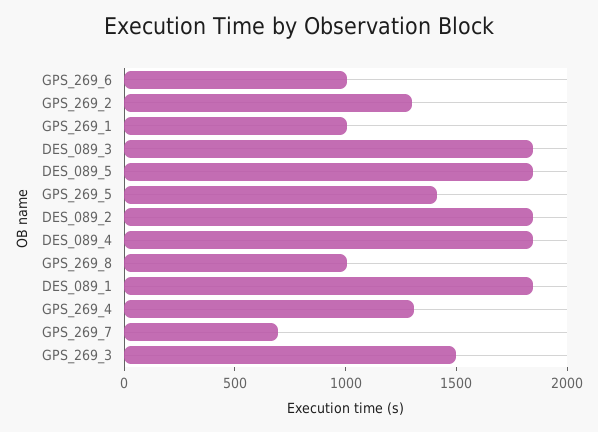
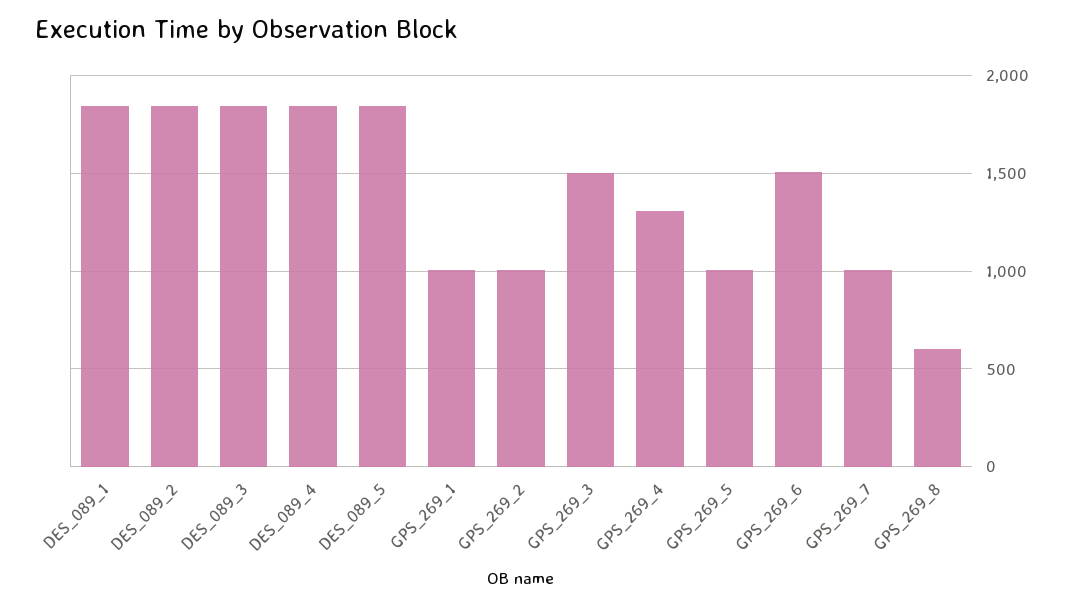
  {
-   "GPS_269_6": 1000,
+   "GPS_269_6": 1500,
-   "GPS_269_2": 1300,
+   "GPS_269_2": 1000,
    "GPS_269_1": 1000,
    "DES_089_3": 1850,
    "DES_089_5": 1850,
-   "GPS_269_5": 1400,
+   "GPS_269_5": 1000,
    "DES_089_2": 1850,
    "DES_089_4": 1850,
-   "GPS_269_8": 1000,
+   "GPS_269_8": 600,
    "DES_089_1": 1850,
    "GPS_269_4": 1300,
-   "GPS_269_7": 700,
+   "GPS_269_7": 1000,
    "GPS_269_3": 1500
  }

